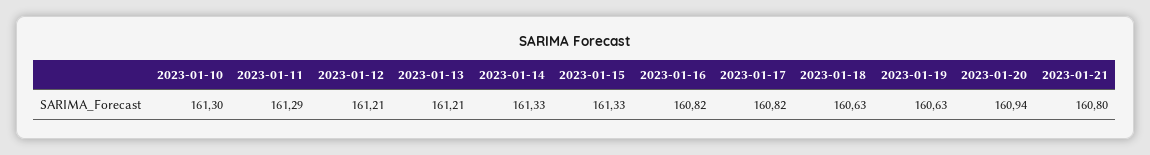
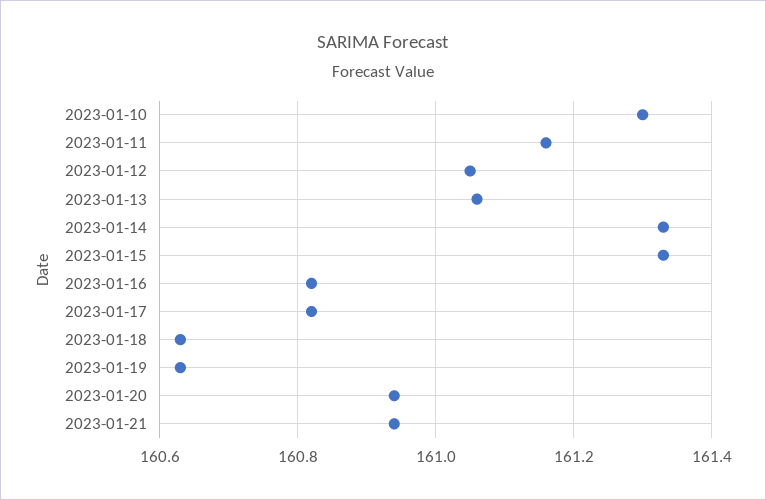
  {
    "2023-01-10": 161.3,
-   "2023-01-11": 161.29,
+   "2023-01-11": 161.15,
-   "2023-01-12": 161.21,
+   "2023-01-12": 161.05,
-   "2023-01-13": 161.21,
+   "2023-01-13": 161.05,
    "2023-01-14": 161.33,
    "2023-01-15": 161.33,
    "2023-01-16": 160.82,
    "2023-01-17": 160.82,
    "2023-01-18": 160.63,
    "2023-01-19": 160.63,
    "2023-01-20": 160.94,
-   "2023-01-21": 160.8
+   "2023-01-21": 160.95
  }

